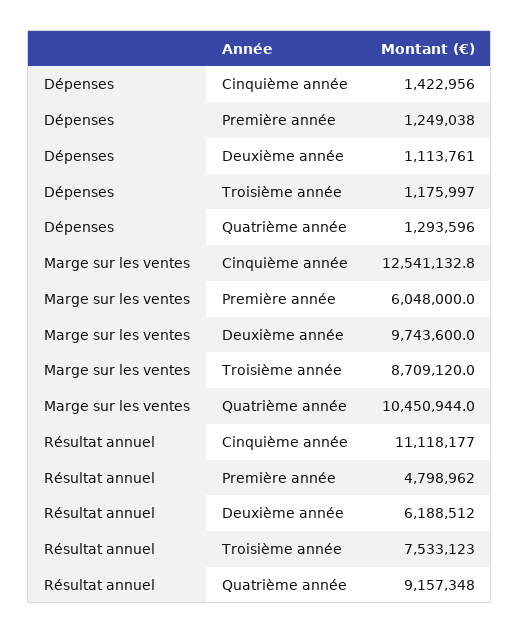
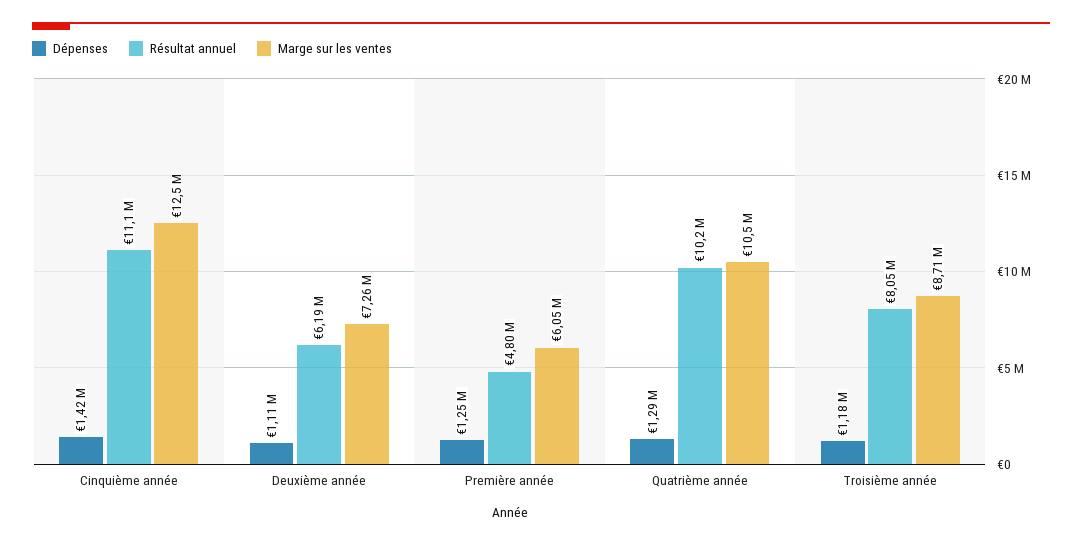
  {
    "Dépenses": {
      "Cinquième année": 1422956,
      "Première année": 1249038,
      "Deuxième année": 1113761,
      "Troisième année": 1175997,
      "Quatrième année": 1293596
    },
    "Marge sur les ventes": {
      "Cinquième année": 12541132.8,
      "Première année": 6048000,
-     "Deuxième année": 9743600,
+     "Deuxième année": 7260000,
      "Troisième année": 8709120,
      "Quatrième année": 10450944
    },
    "Résultat annuel": {
      "Cinquième année": 11118177,
      "Première année": 4798962,
      "Deuxième année": 6188512,
-     "Troisième année": 7533123,
+     "Troisième année": 8050000,
-     "Quatrième année": 9157348
+     "Quatrième année": 10200000
    }
  }

